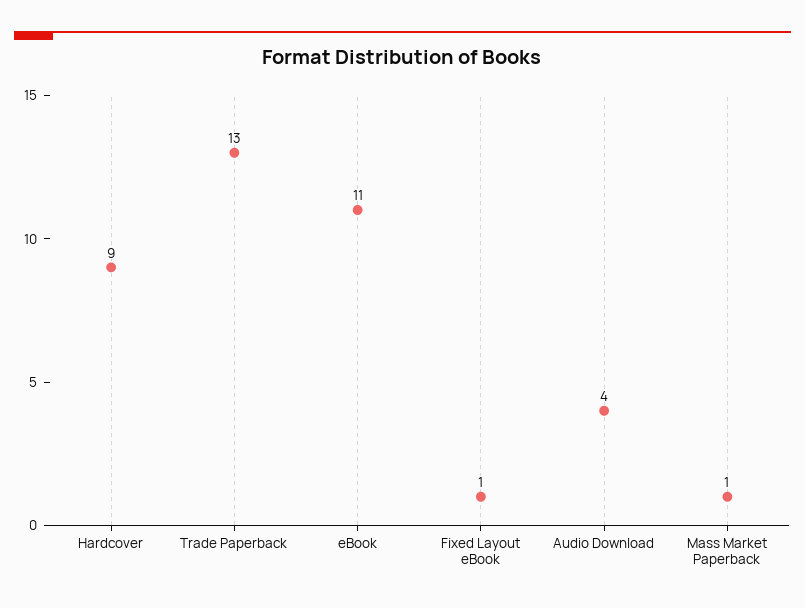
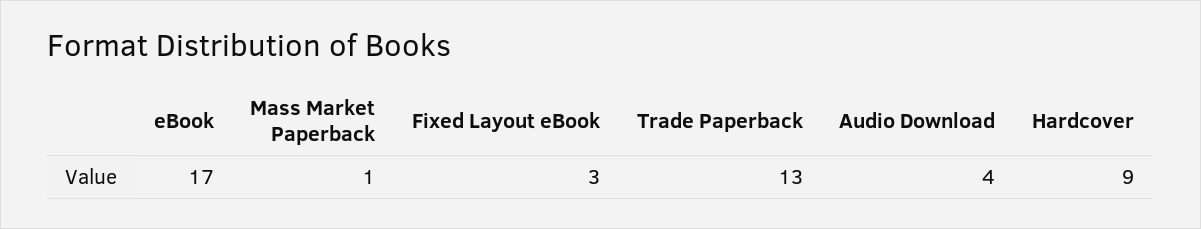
  {
    "Hardcover": 9,
    "Trade Paperback": 13,
-   "eBook": 11,
+   "eBook": 17,
-   "Fixed Layout eBook": 1,
+   "Fixed Layout eBook": 3,
    "Audio Download": 4,
    "Mass Market Paperback": 1
  }

